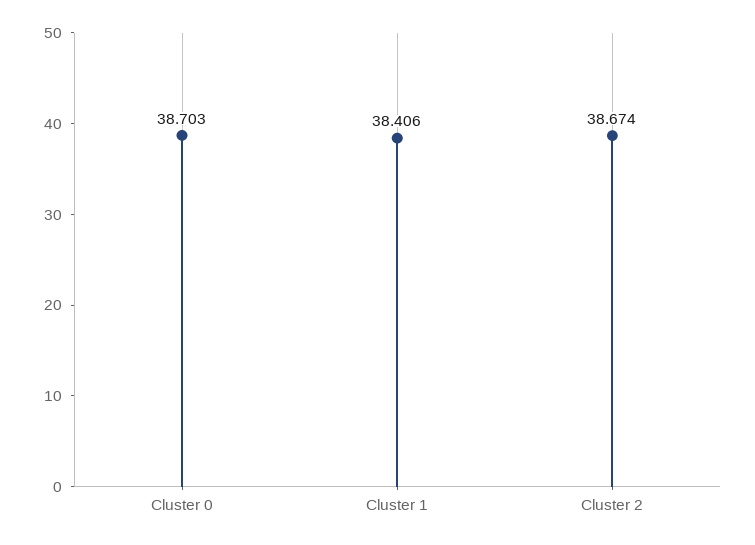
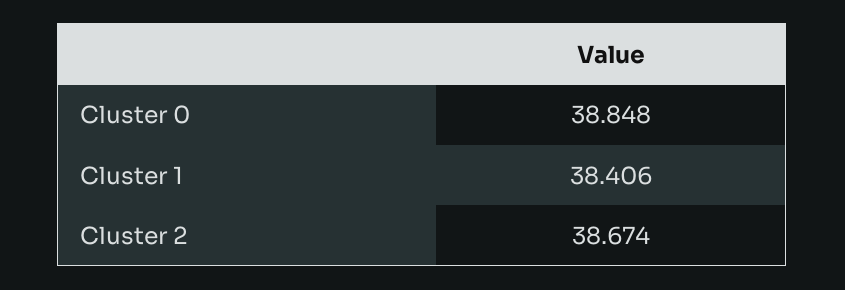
  {
-   "Cluster 0": 38.703,
+   "Cluster 0": 38.848,
    "Cluster 1": 38.406,
    "Cluster 2": 38.674
  }

